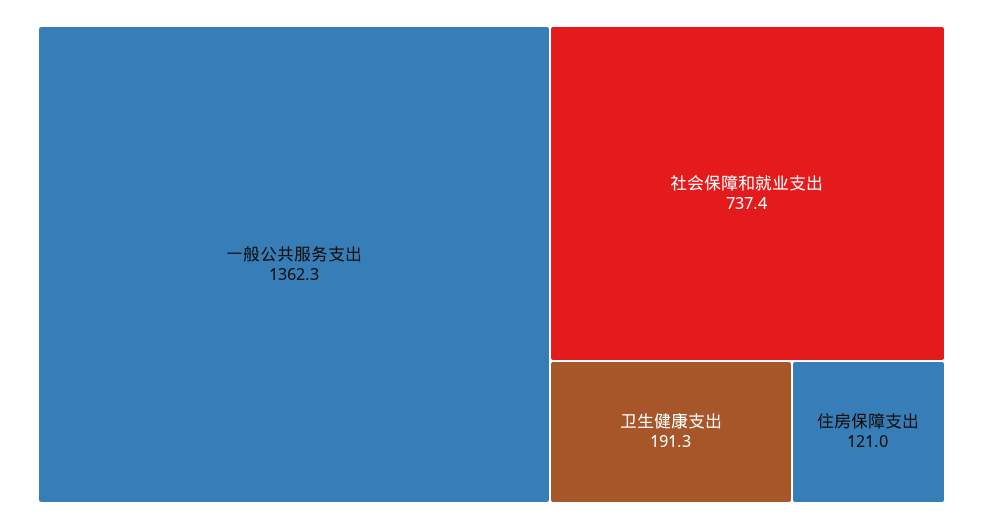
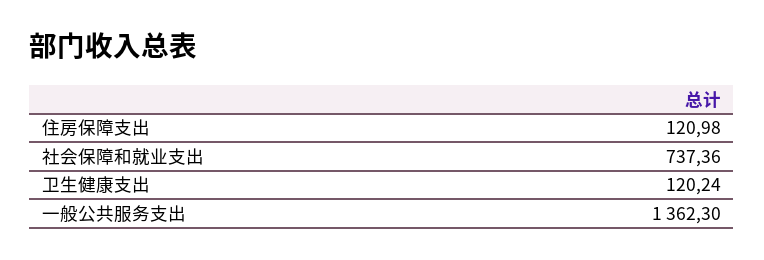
  {
    "一般公共服务支出": 1362.3,
    "社会保障和就业支出": 737.36,
-   "卫生健康支出": 191.3,
+   "卫生健康支出": 120.24,
    "住房保障支出": 120.98
  }

